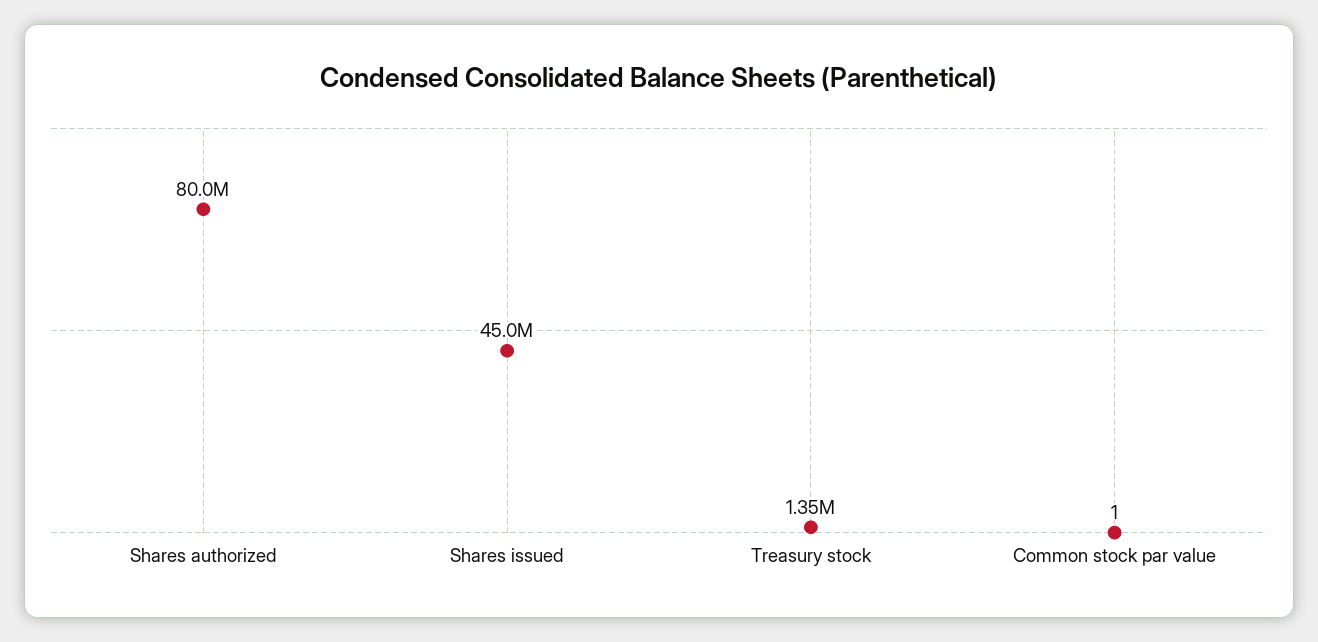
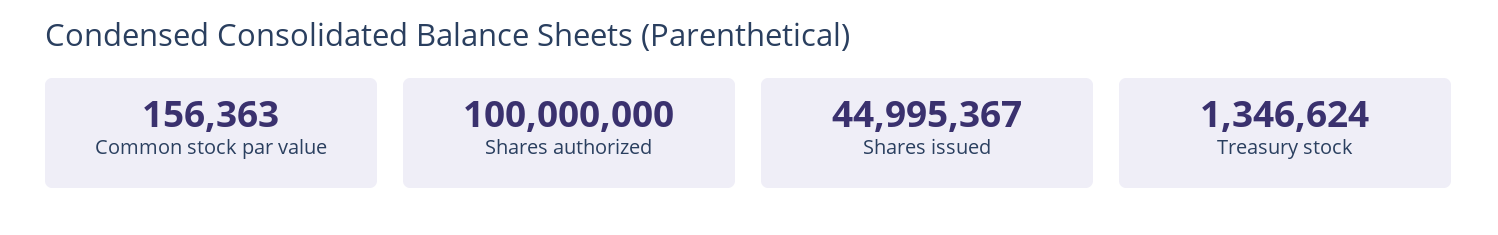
  {
-   "Shares authorized": 80000000,
+   "Shares authorized": 100000000,
    "Shares issued": 44995367,
    "Treasury stock": 1346624,
-   "Common stock par value": 1
+   "Common stock par value": 156363
  }

